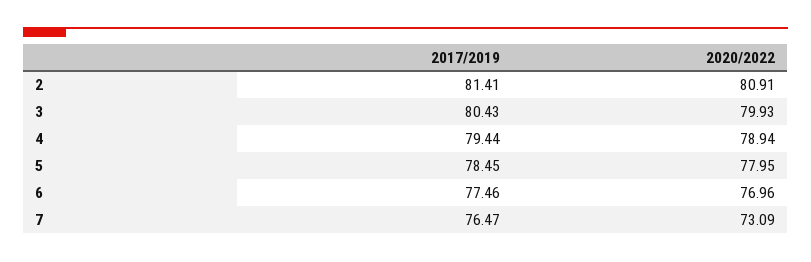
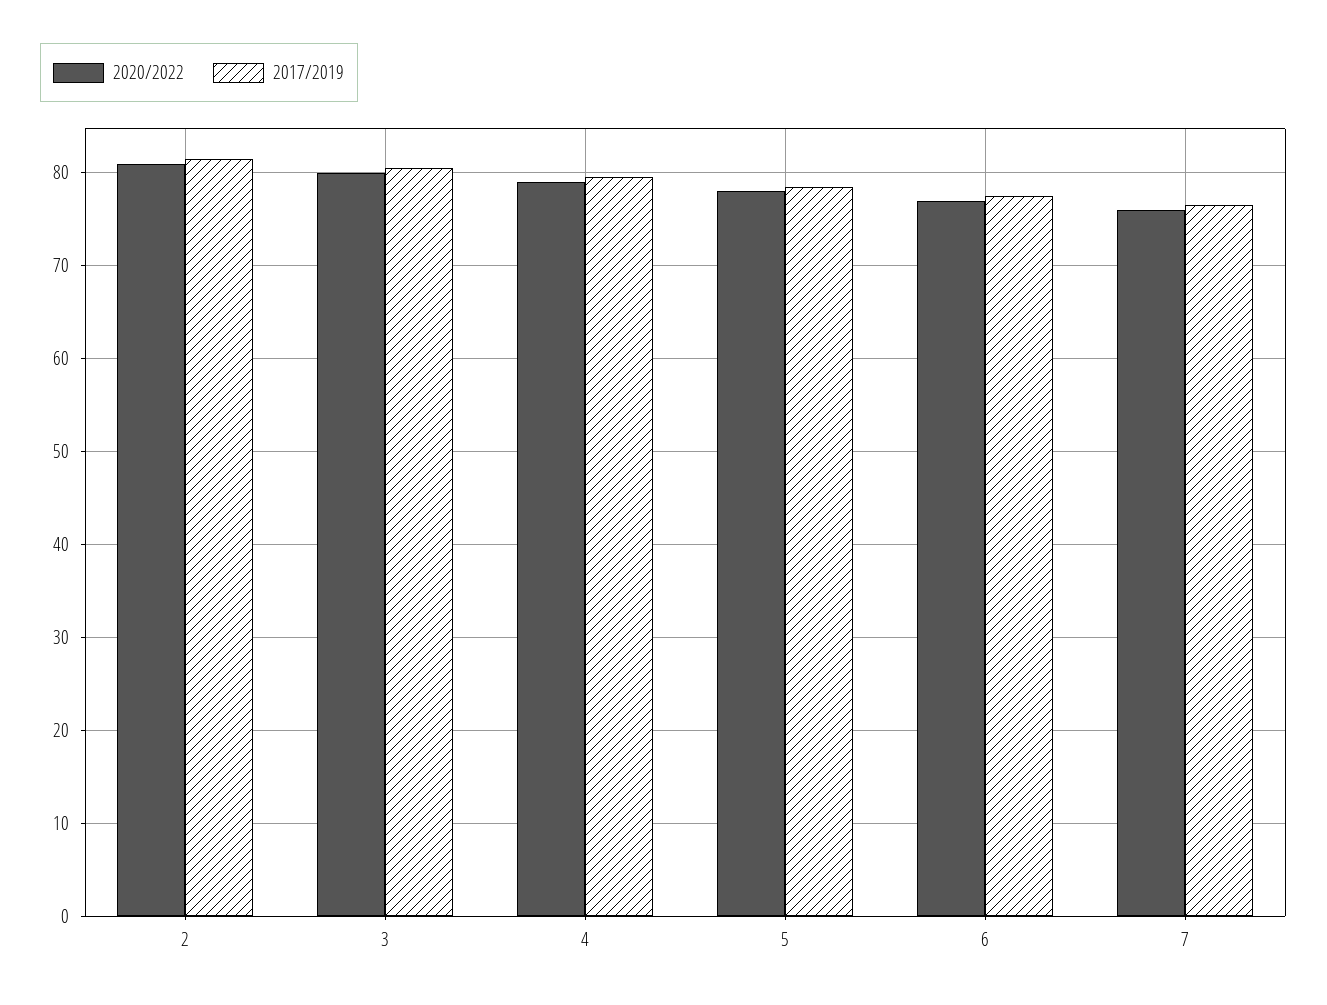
  {
    "2017/2019": {
      "2": 81.41,
      "3": 80.43,
      "4": 79.44,
      "5": 78.45,
      "6": 77.46,
      "7": 76.47
    },
    "2020/2022": {
      "2": 80.91,
      "3": 79.93,
      "4": 78.94,
      "5": 77.95,
      "6": 76.96,
-     "7": 73.09
+     "7": 76
    }
  }

